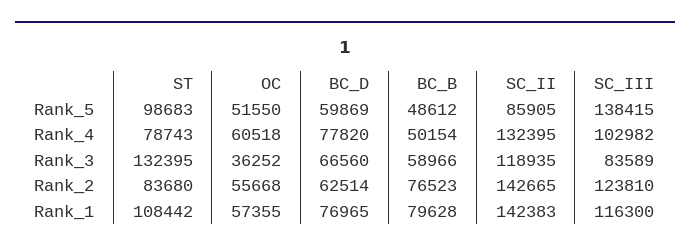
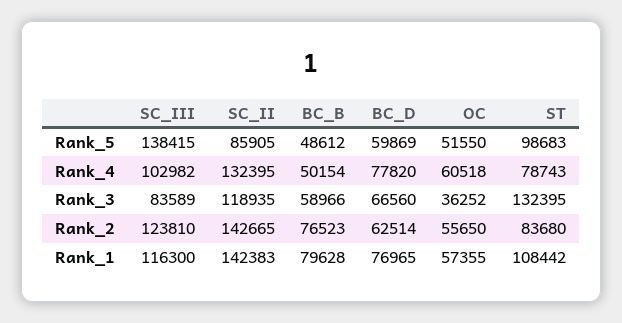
  {
    "ST": {
      "Rank_5": 98683,
      "Rank_4": 78743,
      "Rank_3": 132395,
      "Rank_2": 83680,
      "Rank_1": 108442
    },
    "OC": {
      "Rank_5": 51550,
      "Rank_4": 60518,
      "Rank_3": 36252,
-     "Rank_2": 55668,
+     "Rank_2": 55650,
      "Rank_1": 57355
    },
    "BC_D": {
      "Rank_5": 59869,
      "Rank_4": 77820,
      "Rank_3": 66560,
      "Rank_2": 62514,
      "Rank_1": 76965
    },
    "BC_B": {
      "Rank_5": 48612,
      "Rank_4": 50154,
      "Rank_3": 58966,
      "Rank_2": 76523,
      "Rank_1": 79628
    },
    "SC_II": {
      "Rank_5": 85905,
      "Rank_4": 132395,
      "Rank_3": 118935,
      "Rank_2": 142665,
      "Rank_1": 142383
    },
    "SC_III": {
      "Rank_5": 138415,
      "Rank_4": 102982,
      "Rank_3": 83589,
      "Rank_2": 123810,
      "Rank_1": 116300
    }
  }

